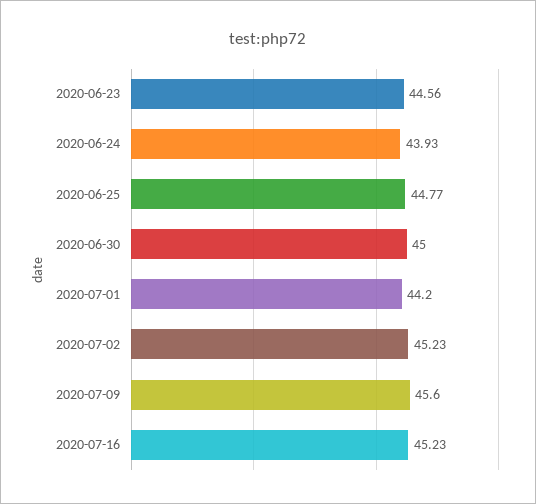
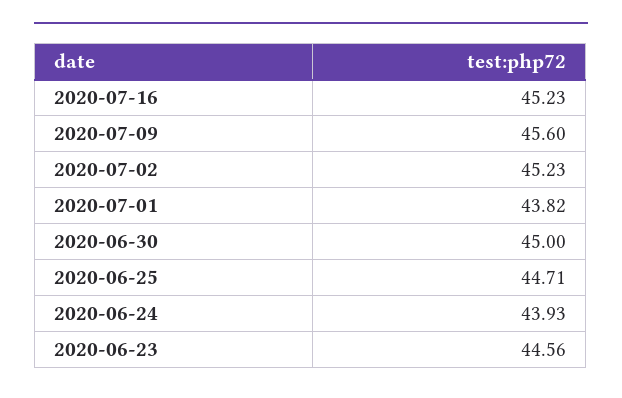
  {
    "2020-06-23": 44.56,
    "2020-06-24": 43.93,
-   "2020-06-25": 44.77,
+   "2020-06-25": 44.71,
    "2020-06-30": 45,
-   "2020-07-01": 44.2,
+   "2020-07-01": 43.82,
    "2020-07-02": 45.23,
    "2020-07-09": 45.6,
    "2020-07-16": 45.23
  }

